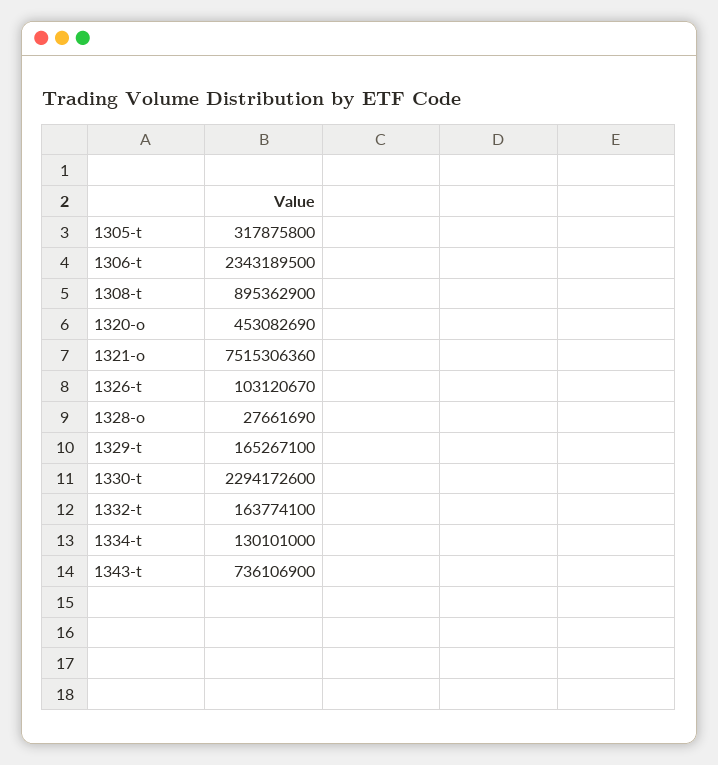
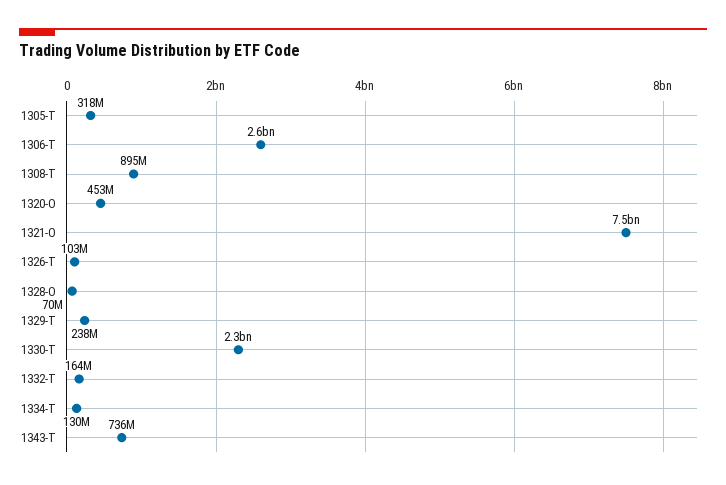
  {
    "1305-t": 317875800,
-   "1306-t": 2343189500,
+   "1306-t": 2600000000,
    "1308-t": 895362900,
    "1320-o": 453082690,
    "1321-o": 7515306360,
    "1326-t": 103120670,
-   "1328-o": 27661690,
+   "1328-o": 70000000,
-   "1329-t": 165267100,
+   "1329-t": 238000000,
    "1330-t": 2294172600,
    "1332-t": 163774100,
    "1334-t": 130101000,
    "1343-t": 736106900
  }

